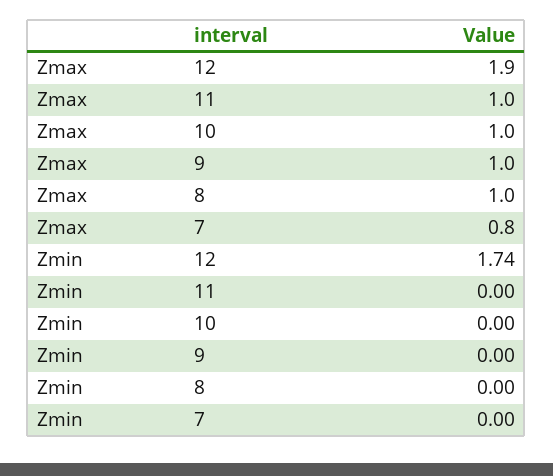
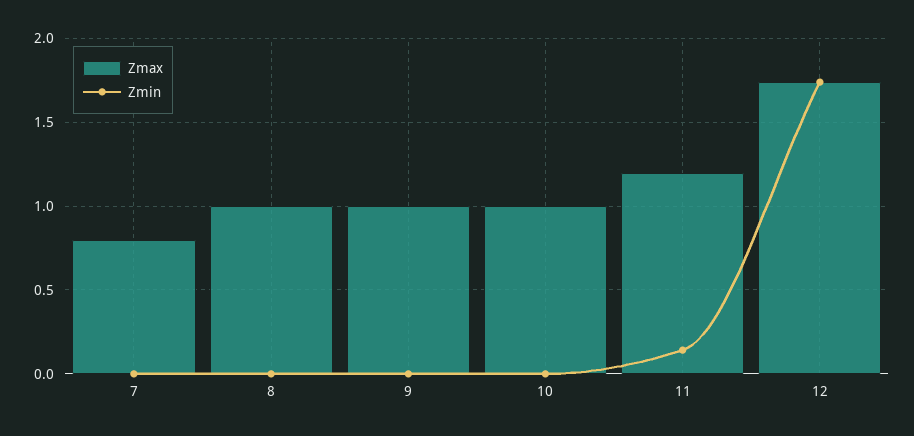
  {
    "Zmax": {
-     "12": 1.9,
+     "12": 1.75,
-     "11": 1,
+     "11": 1.2,
      "10": 1,
      "9": 1,
      "8": 1,
      "7": 0.8
    },
    "Zmin": {
      "12": 1.74,
-     "11": 0,
+     "11": 0.15,
      "10": 0,
      "9": 0,
      "8": 0,
      "7": 0
    }
  }

